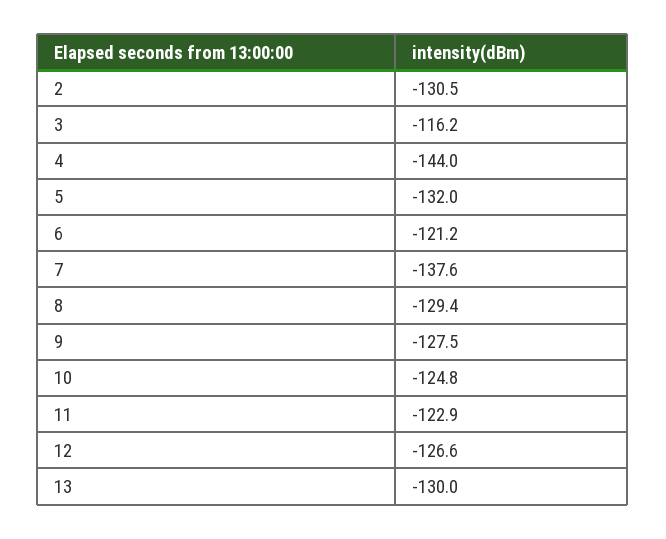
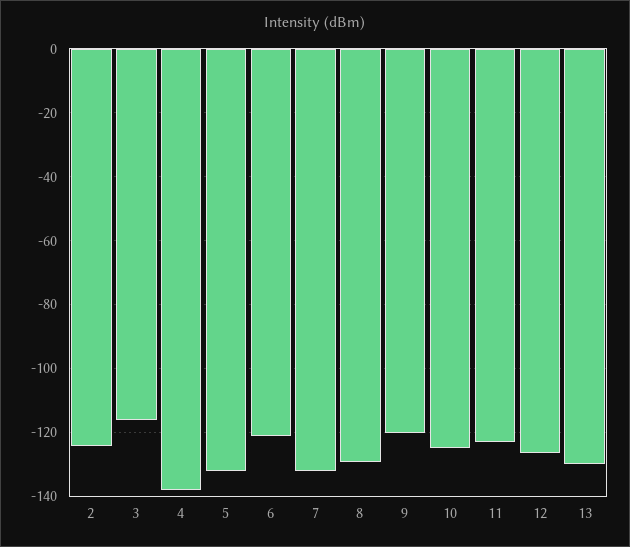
  {
-   "2": -130.5,
+   "2": -124,
    "3": -116.2,
-   "4": -144,
+   "4": -138,
    "5": -132,
    "6": -121.2,
-   "7": -137.6,
+   "7": -132,
    "8": -129.4,
-   "9": -127.5,
+   "9": -120,
    "10": -124.8,
    "11": -122.9,
    "12": -126.6,
    "13": -130
  }

